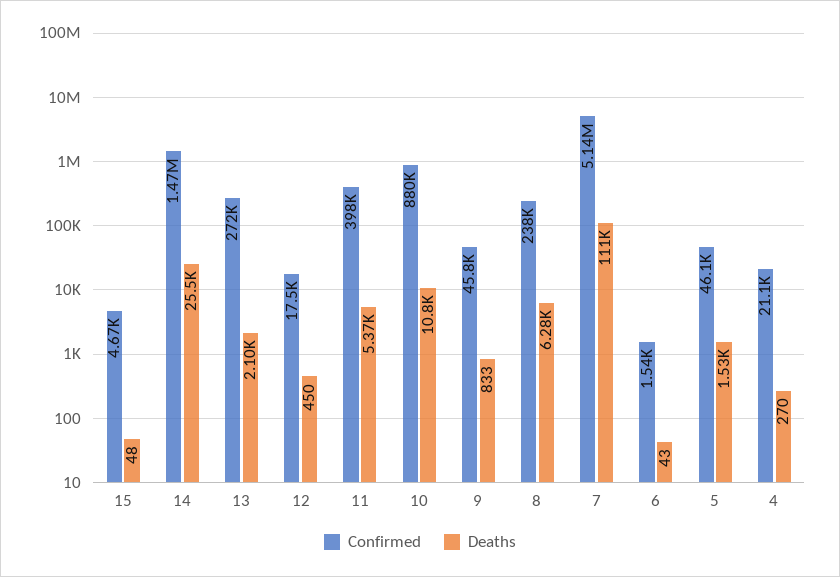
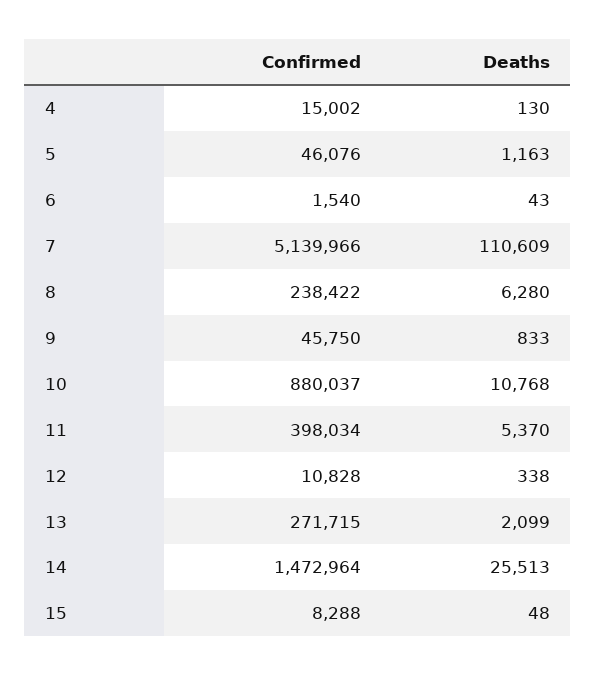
  {
    "Confirmed": {
-     "15": 4670,
+     "15": 8288,
      "14": 1472964,
      "13": 271715,
-     "12": 17500,
+     "12": 10828,
      "11": 398034,
      "10": 880037,
      "9": 45750,
      "8": 238422,
      "7": 5139966,
      "6": 1540,
      "5": 46076,
-     "4": 21100
+     "4": 15002
    },
    "Deaths": {
      "15": 48,
      "14": 25513,
      "13": 2099,
-     "12": 450,
+     "12": 338,
      "11": 5370,
      "10": 10768,
      "9": 833,
      "8": 6280,
      "7": 110609,
      "6": 43,
-     "5": 1530,
+     "5": 1163,
-     "4": 270
+     "4": 130
    }
  }

